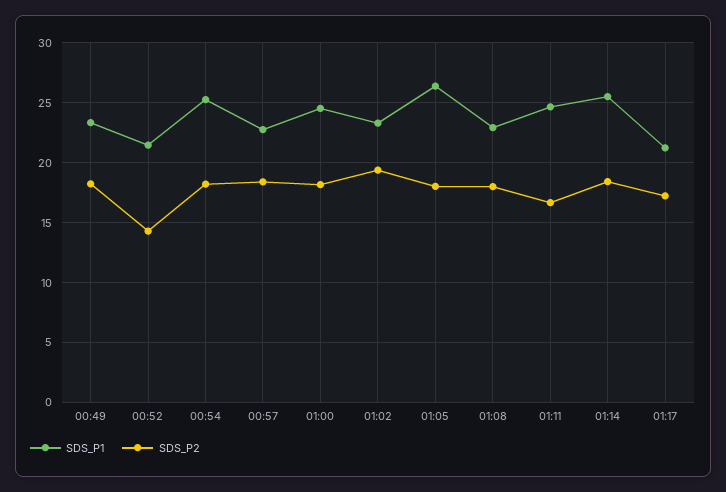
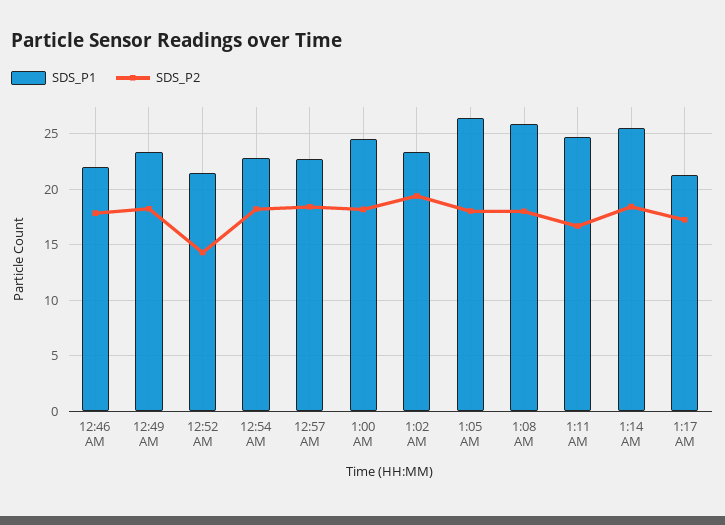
  {
    "SDS_P1": {
      "00:49": 23,
      "00:52": 21,
-     "00:54": 25,
+     "00:54": 23,
      "00:57": 23,
      "01:00": 25,
      "01:02": 23,
      "01:05": 26,
-     "01:08": 23,
+     "01:08": 26,
      "01:11": 25,
      "01:14": 26,
-     "01:17": 21
+     "01:17": 21,
+     "12:46 AM": 22
    },
    "SDS_P2": {
      "00:49": 18,
      "00:52": 14,
      "00:54": 18,
      "00:57": 18,
      "01:00": 18,
      "01:02": 19,
      "01:05": 18,
      "01:08": 18,
      "01:11": 17,
      "01:14": 18,
-     "01:17": 17
+     "01:17": 17,
+     "12:46 AM": 18
    }
  }

